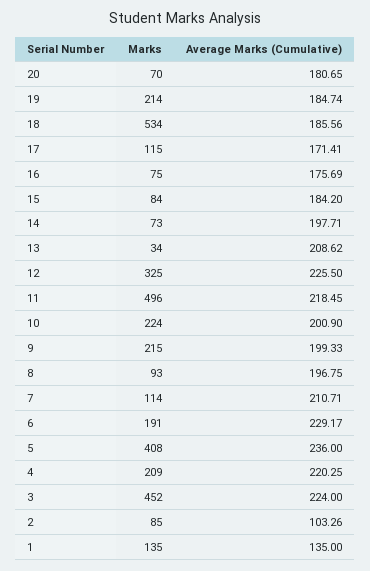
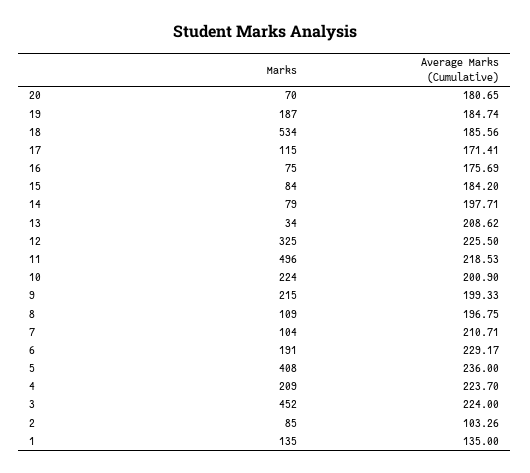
  {
    "Marks": {
      "20": 70,
-     "19": 214,
+     "19": 187,
      "18": 534,
      "17": 115,
      "16": 75,
      "15": 84,
-     "14": 73,
+     "14": 79,
      "13": 34,
      "12": 325,
      "11": 496,
      "10": 224,
      "9": 215,
-     "8": 93,
+     "8": 109,
-     "7": 114,
+     "7": 104,
      "6": 191,
      "5": 408,
      "4": 209,
      "3": 452,
      "2": 85,
      "1": 135
    },
    "Average Marks (Cumulative)": {
      "20": 180.65,
      "19": 184.74,
      "18": 185.56,
      "17": 171.41,
      "16": 175.69,
      "15": 184.2,
      "14": 197.71,
      "13": 208.62,
      "12": 225.5,
-     "11": 218.45,
+     "11": 218.53,
      "10": 200.9,
      "9": 199.33,
      "8": 196.75,
      "7": 210.71,
      "6": 229.17,
      "5": 236,
-     "4": 220.25,
+     "4": 223.7,
      "3": 224,
      "2": 103.26,
      "1": 135
    }
  }

